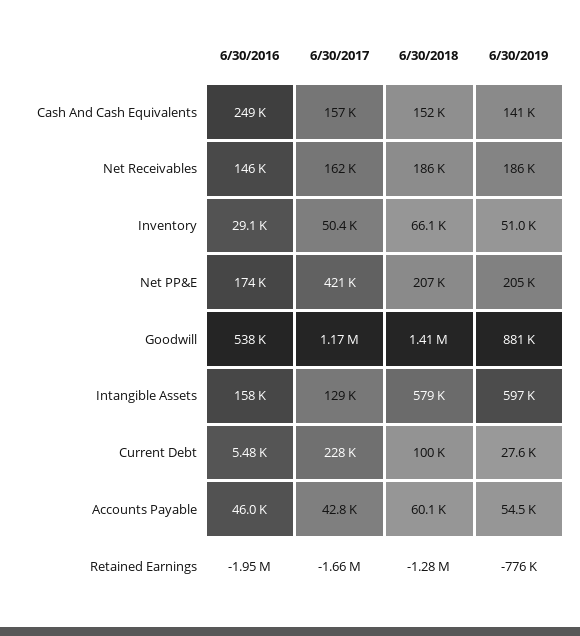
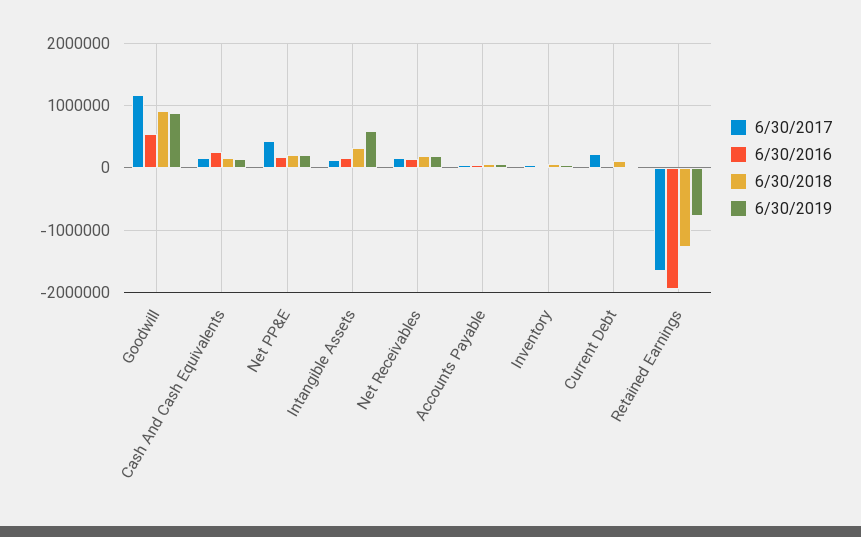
  {
    "6/30/2016": {
      "Cash And Cash Equivalents": 249000,
      "Net Receivables": 146000,
      "Inventory": 29100,
      "Net PP&E": 174000,
      "Goodwill": 538000,
      "Intangible Assets": 158000,
      "Current Debt": 5480,
      "Accounts Payable": 46000,
      "Retained Earnings": -1950000
    },
    "6/30/2017": {
      "Cash And Cash Equivalents": 157000,
      "Net Receivables": 162000,
      "Inventory": 50400,
      "Net PP&E": 421000,
      "Goodwill": 1170000,
      "Intangible Assets": 129000,
      "Current Debt": 228000,
      "Accounts Payable": 42800,
      "Retained Earnings": -1660000
    },
    "6/30/2018": {
      "Cash And Cash Equivalents": 152000,
      "Net Receivables": 186000,
      "Inventory": 66100,
      "Net PP&E": 207000,
-     "Goodwill": 1410000,
+     "Goodwill": 900000,
-     "Intangible Assets": 579000,
+     "Intangible Assets": 300000,
      "Current Debt": 100000,
      "Accounts Payable": 60100,
      "Retained Earnings": -1280000
    },
    "6/30/2019": {
      "Cash And Cash Equivalents": 141000,
      "Net Receivables": 186000,
      "Inventory": 51000,
      "Net PP&E": 205000,
      "Goodwill": 881000,
      "Intangible Assets": 597000,
      "Current Debt": 27600,
      "Accounts Payable": 54500,
      "Retained Earnings": -776000
    }
  }

